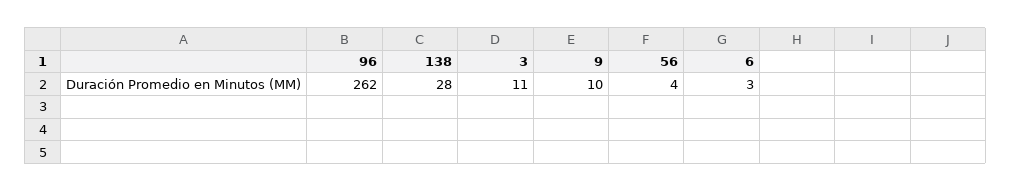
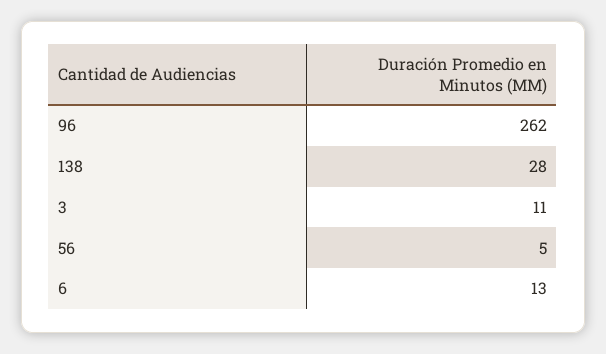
  {
    "96": 262,
    "138": 28,
    "3": 11,
-   "9": 10,
-   "56": 4,
+   "56": 5,
-   "6": 3
+   "6": 13
  }

